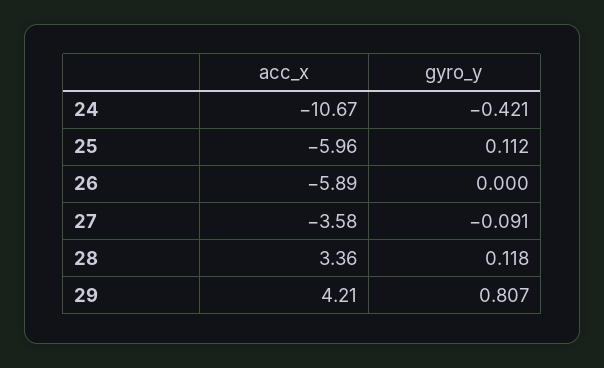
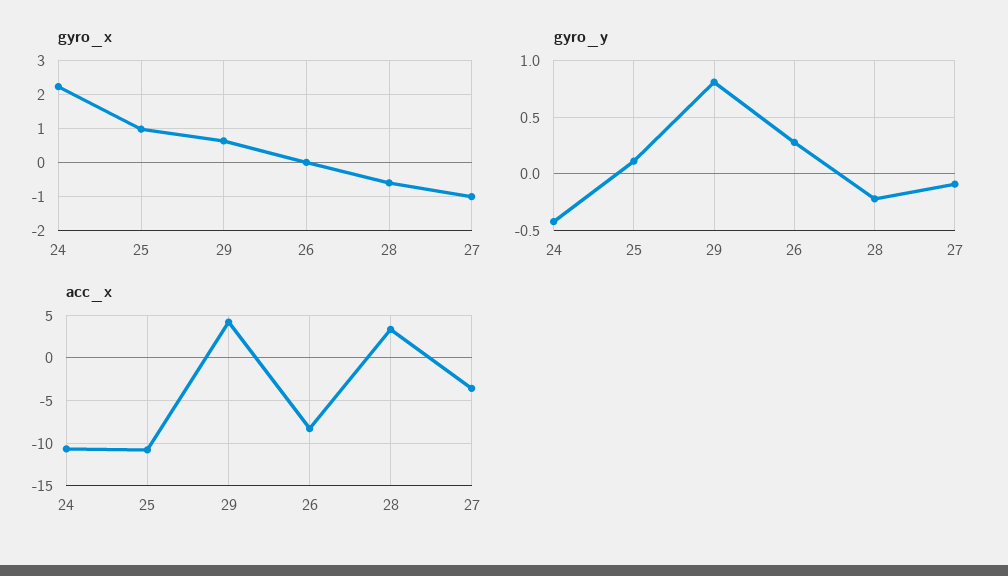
  {
    "acc_x": {
      "24": -10.67,
-     "25": -5.96,
+     "25": -11,
-     "26": -5.89,
+     "26": -8,
      "27": -3.58,
      "28": 3.36,
      "29": 4.21
    },
    "gyro_y": {
      "24": -0.421,
      "25": 0.112,
-     "26": 0,
+     "26": 0.3,
      "27": -0.091,
-     "28": 0.118,
+     "28": -0.2,
      "29": 0.807
-   }
+   },
+   "gyro_x": {
+     "24": 2.2,
+     "25": 1,
+     "29": 0.6,
+     "26": 0,
+     "28": -0.6,
+     "27": -1
+   }
  }

